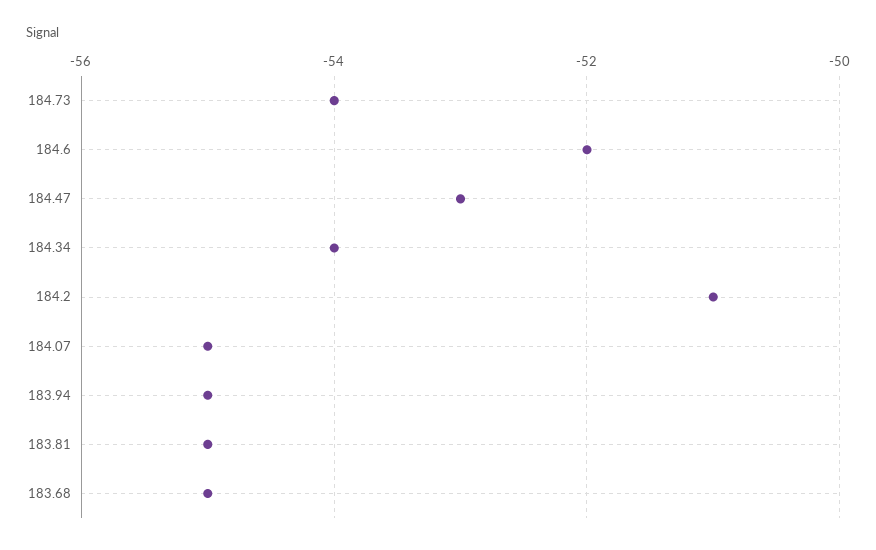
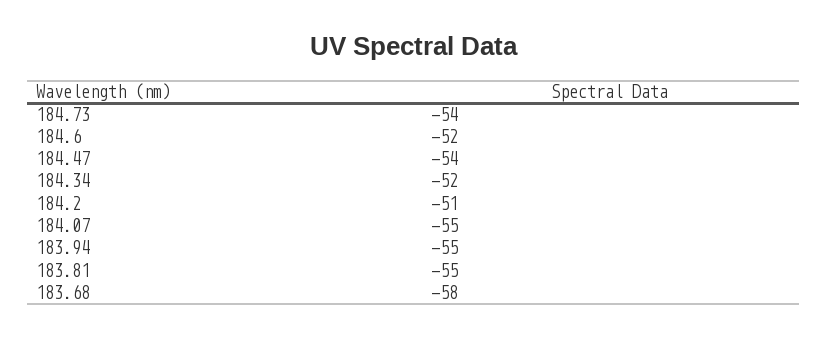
  {
    "184.73": -54,
    "184.6": -52,
-   "184.47": -53,
+   "184.47": -54,
-   "184.34": -54,
+   "184.34": -52,
    "184.2": -51,
    "184.07": -55,
    "183.94": -55,
    "183.81": -55,
-   "183.68": -55
+   "183.68": -58
  }

